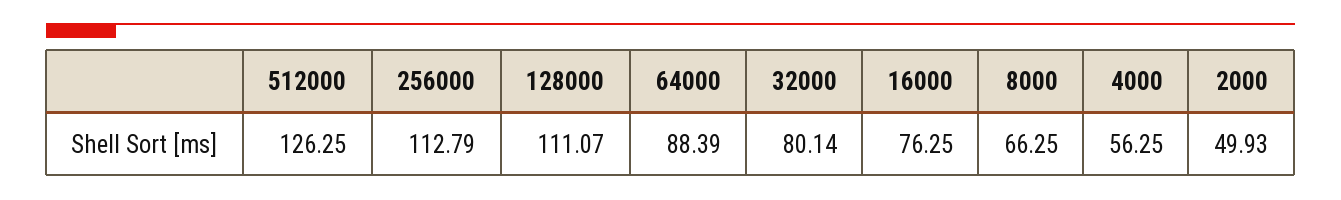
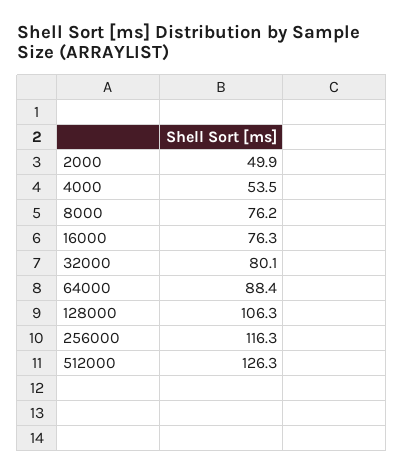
  {
    "512000": 126.25,
-   "256000": 112.79,
+   "256000": 116.3,
-   "128000": 111.07,
+   "128000": 106.3,
    "64000": 88.39,
    "32000": 80.14,
    "16000": 76.25,
-   "8000": 66.25,
+   "8000": 76.2,
-   "4000": 56.25,
+   "4000": 53.5,
    "2000": 49.93
  }

